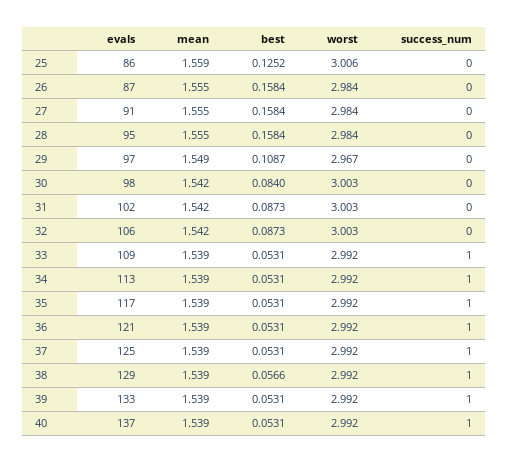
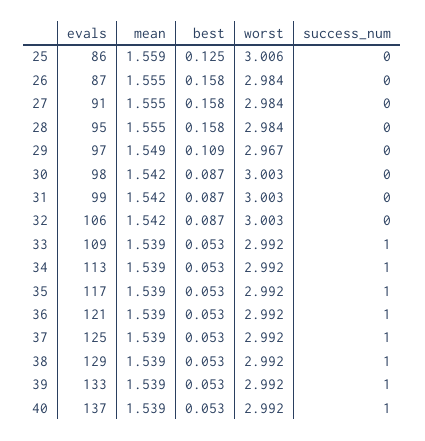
  {
    "evals": {
      "25": 86,
      "26": 87,
      "27": 91,
      "28": 95,
      "29": 97,
      "30": 98,
-     "31": 102,
+     "31": 99,
      "32": 106,
      "33": 109,
      "34": 113,
      "35": 117,
      "36": 121,
      "37": 125,
      "38": 129,
      "39": 133,
      "40": 137
    },
    "mean": {
      "25": 1.559,
      "26": 1.555,
      "27": 1.555,
      "28": 1.555,
      "29": 1.549,
      "30": 1.542,
      "31": 1.542,
      "32": 1.542,
      "33": 1.539,
      "34": 1.539,
      "35": 1.539,
      "36": 1.539,
      "37": 1.539,
      "38": 1.539,
      "39": 1.539,
      "40": 1.539
    },
    "best": {
      "25": 0.1252,
      "26": 0.1584,
      "27": 0.1584,
      "28": 0.1584,
      "29": 0.1087,
-     "30": 0.084,
+     "30": 0.087,
      "31": 0.0873,
      "32": 0.0873,
      "33": 0.0531,
      "34": 0.0531,
      "35": 0.0531,
      "36": 0.0531,
      "37": 0.0531,
-     "38": 0.0566,
+     "38": 0.053,
      "39": 0.0531,
      "40": 0.0531
    },
    "worst": {
      "25": 3.006,
      "26": 2.984,
      "27": 2.984,
      "28": 2.984,
      "29": 2.967,
      "30": 3.003,
      "31": 3.003,
      "32": 3.003,
      "33": 2.992,
      "34": 2.992,
      "35": 2.992,
      "36": 2.992,
      "37": 2.992,
      "38": 2.992,
      "39": 2.992,
      "40": 2.992
    },
    "success_num": {
      "25": 0,
      "26": 0,
      "27": 0,
      "28": 0,
      "29": 0,
      "30": 0,
      "31": 0,
      "32": 0,
      "33": 1,
      "34": 1,
      "35": 1,
      "36": 1,
      "37": 1,
      "38": 1,
      "39": 1,
      "40": 1
    }
  }

